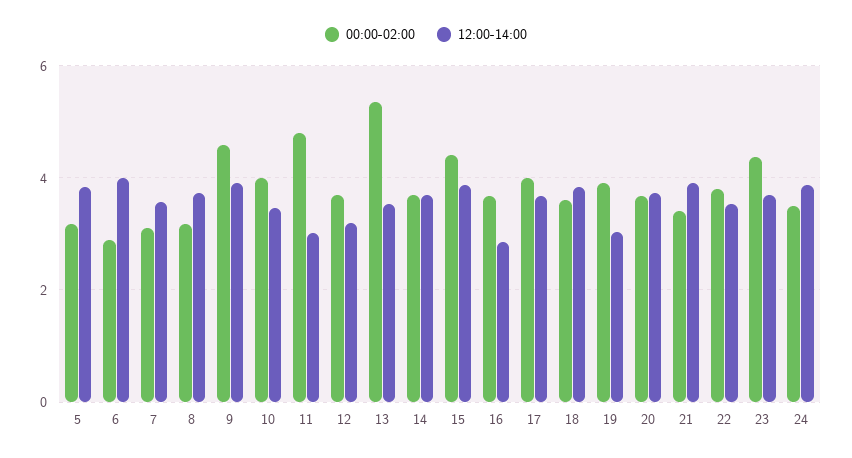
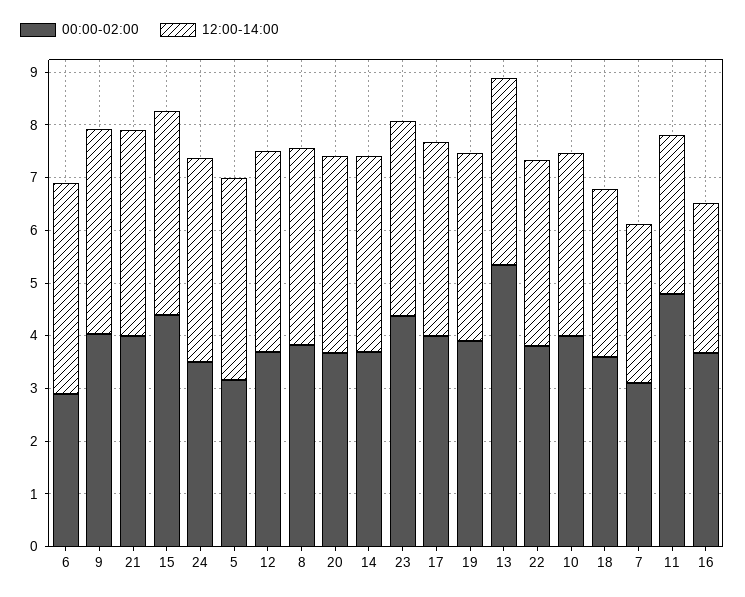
  {
    "00:00-02:00": {
      "5": 3.2,
      "6": 3,
      "7": 3.2,
-     "8": 3.2,
+     "8": 3.8,
-     "9": 4.6,
+     "9": 4,
      "10": 4,
      "11": 4.8,
      "12": 3.8,
      "13": 5.4,
      "14": 3.8,
      "15": 4.4,
      "16": 3.6,
      "17": 4,
      "18": 3.6,
      "19": 4,
      "20": 3.6,
-     "21": 3.4,
+     "21": 4,
      "22": 3.8,
      "23": 4.4,
      "24": 3.6
    },
    "12:00-14:00": {
      "5": 3.8,
      "6": 4,
-     "7": 3.6,
+     "7": 3,
      "8": 3.8,
      "9": 4,
      "10": 3.4,
      "11": 3,
-     "12": 3.2,
+     "12": 3.8,
      "13": 3.6,
      "14": 3.8,
      "15": 3.8,
      "16": 2.8,
      "17": 3.6,
-     "18": 3.8,
+     "18": 3.2,
-     "19": 3,
+     "19": 3.6,
      "20": 3.8,
      "21": 4,
      "22": 3.6,
      "23": 3.8,
      "24": 3.8
    }
  }

